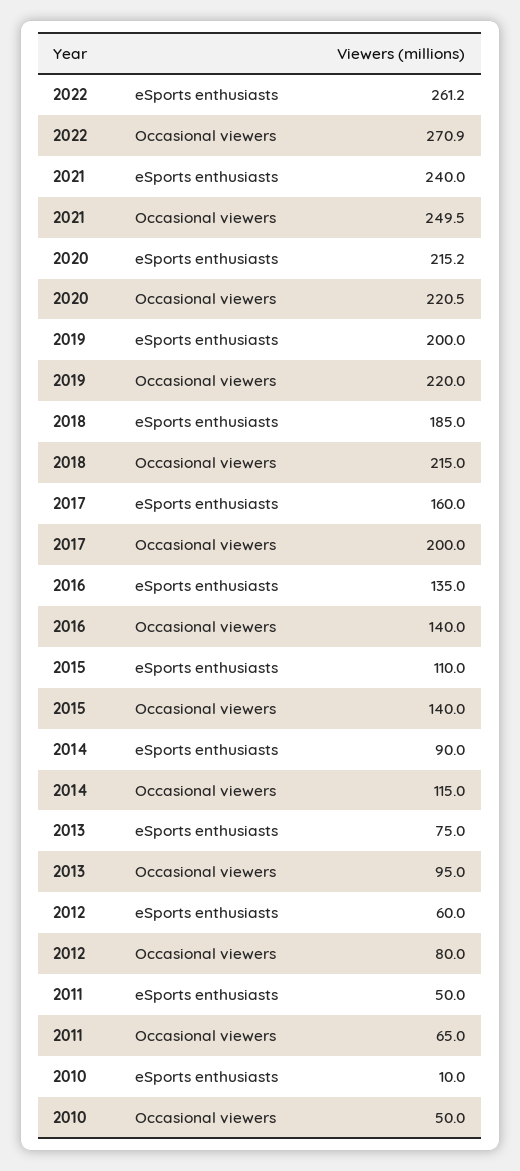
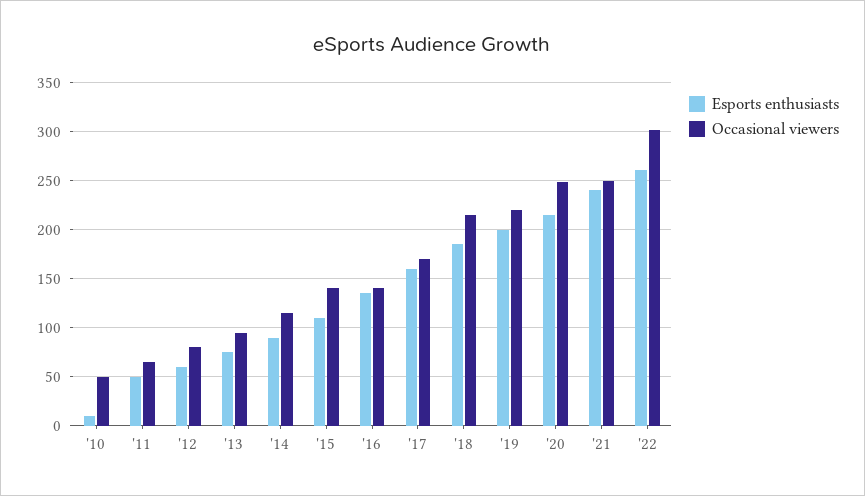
  {
    "eSports enthusiasts": {
      "2022": 261.2,
      "2021": 240,
      "2020": 215.2,
      "2019": 200,
      "2018": 185,
      "2017": 160,
      "2016": 135,
      "2015": 110,
      "2014": 90,
      "2013": 75,
      "2012": 60,
      "2011": 50,
      "2010": 10
    },
    "Occasional viewers": {
-     "2022": 270.9,
+     "2022": 300,
      "2021": 249.5,
-     "2020": 220.5,
+     "2020": 250,
      "2019": 220,
      "2018": 215,
-     "2017": 200,
+     "2017": 170,
      "2016": 140,
      "2015": 140,
      "2014": 115,
      "2013": 95,
      "2012": 80,
      "2011": 65,
      "2010": 50
    }
  }

